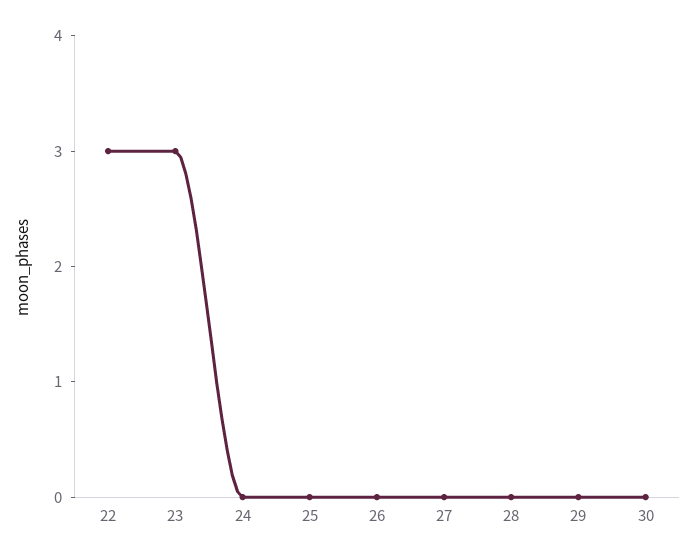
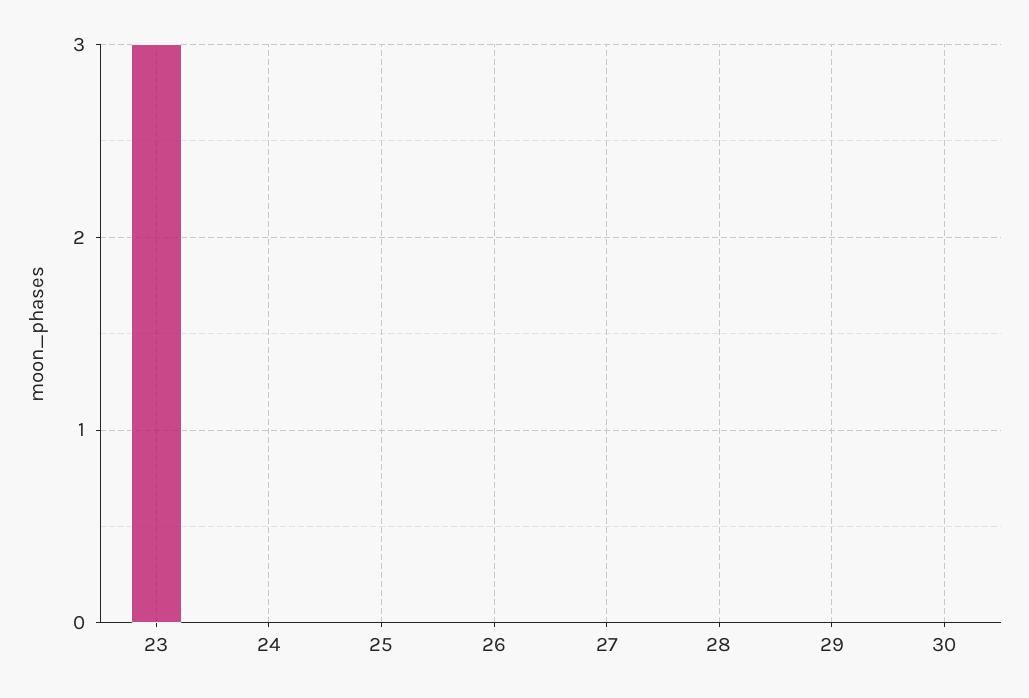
  {
-   "22": 3,
    "23": 3,
    "24": 0,
    "25": 0,
    "26": 0,
    "27": 0,
    "28": 0,
    "29": 0,
    "30": 0
  }

